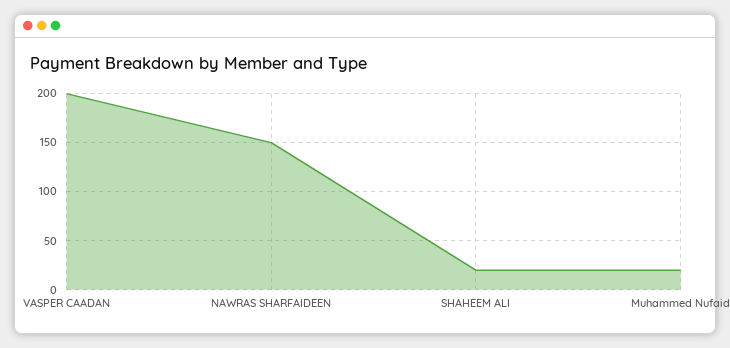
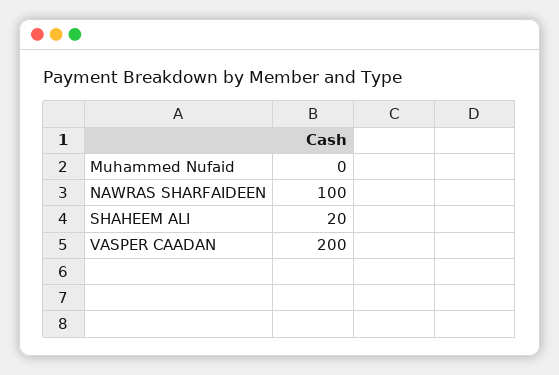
  {
    "VASPER CAADAN": 200,
-   "NAWRAS SHARFAIDEEN": 150,
+   "NAWRAS SHARFAIDEEN": 100,
    "SHAHEEM ALI": 20,
-   "Muhammed Nufaid": 20
+   "Muhammed Nufaid": 0
  }

